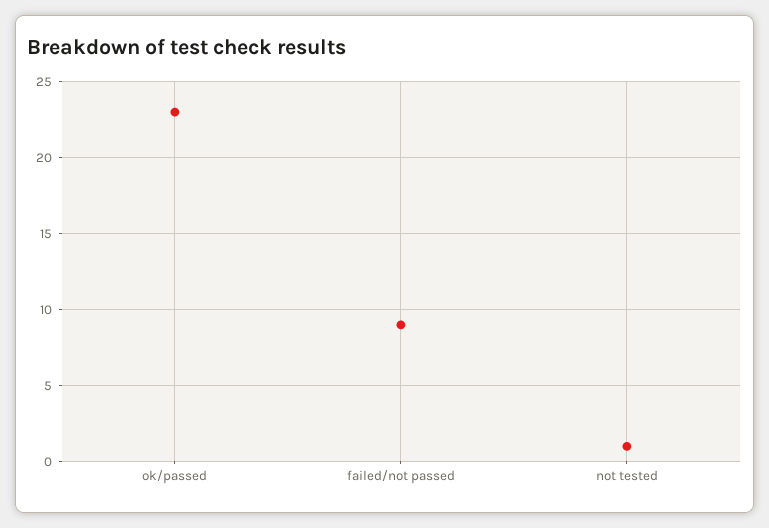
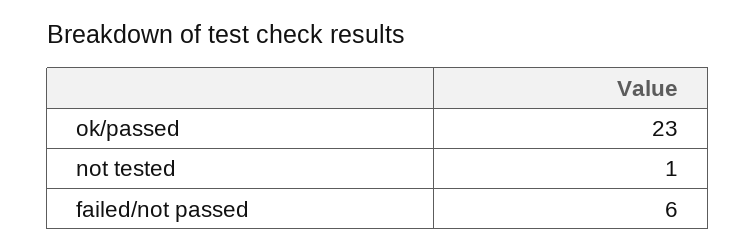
  {
    "ok/passed": 23,
-   "failed/not passed": 9,
+   "failed/not passed": 6,
    "not tested": 1
  }

